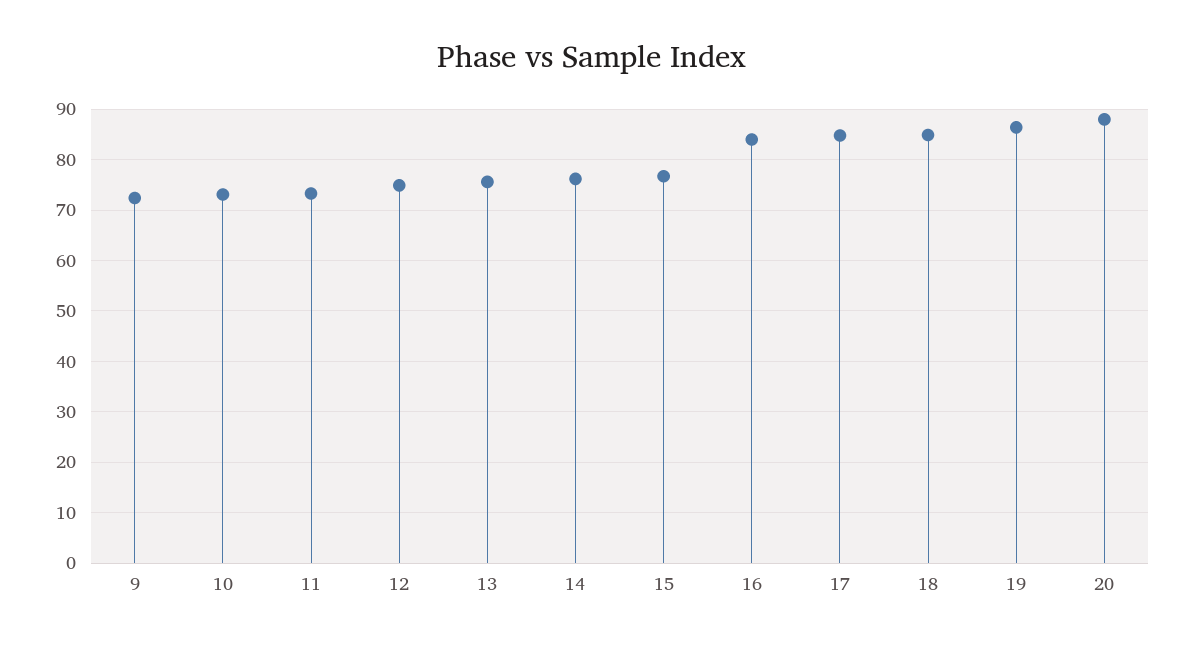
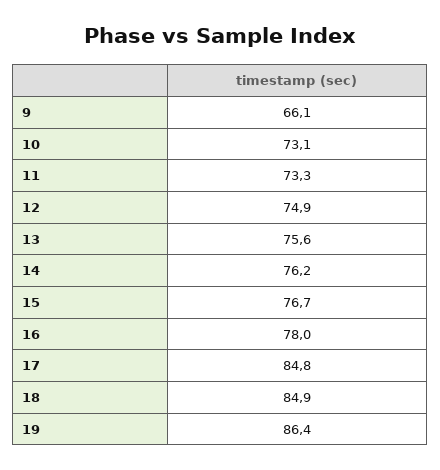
  {
-   "9": 72,
+   "9": 66.1,
    "10": 73.1,
    "11": 73.3,
    "12": 74.9,
    "13": 75.6,
    "14": 76.2,
    "15": 76.7,
-   "16": 84,
+   "16": 78,
    "17": 84.8,
    "18": 84.9,
-   "19": 86.4,
+   "19": 86.4
-   "20": 88
  }

